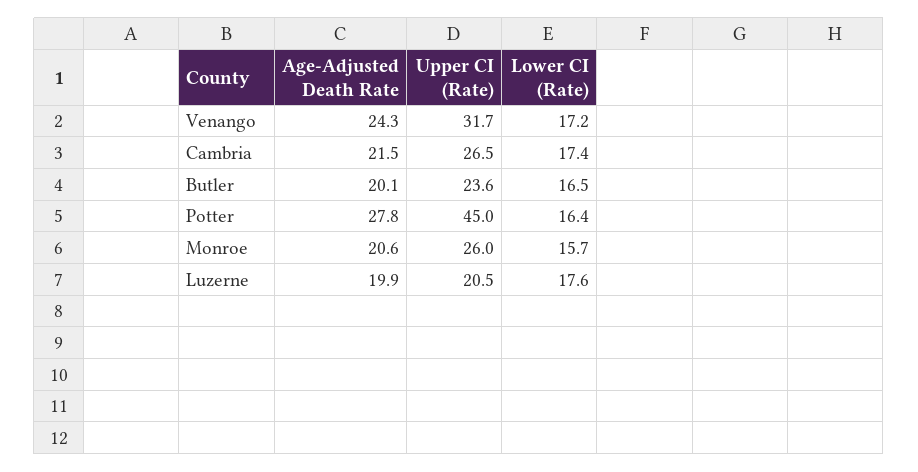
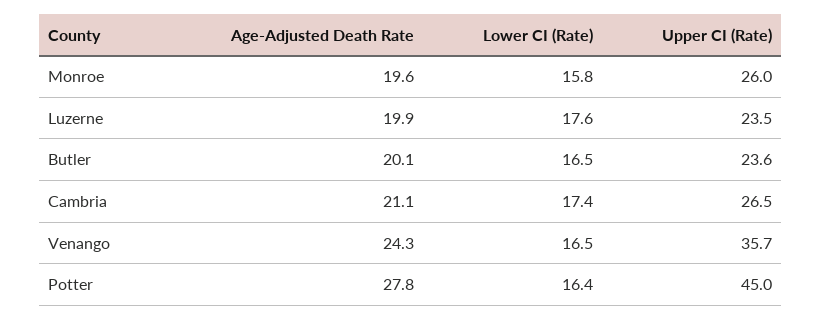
  {
    "Age-Adjusted Death Rate": {
      "Venango": 24.3,
-     "Cambria": 21.5,
+     "Cambria": 21.1,
      "Butler": 20.1,
      "Potter": 27.8,
-     "Monroe": 20.6,
+     "Monroe": 19.6,
      "Luzerne": 19.9
    },
    "Upper CI (Rate)": {
-     "Venango": 31.7,
+     "Venango": 35.7,
      "Cambria": 26.5,
      "Butler": 23.6,
      "Potter": 45,
      "Monroe": 26,
-     "Luzerne": 20.5
+     "Luzerne": 23.5
    },
    "Lower CI (Rate)": {
-     "Venango": 17.2,
+     "Venango": 16.5,
      "Cambria": 17.4,
      "Butler": 16.5,
      "Potter": 16.4,
-     "Monroe": 15.7,
+     "Monroe": 15.8,
      "Luzerne": 17.6
    }
  }

